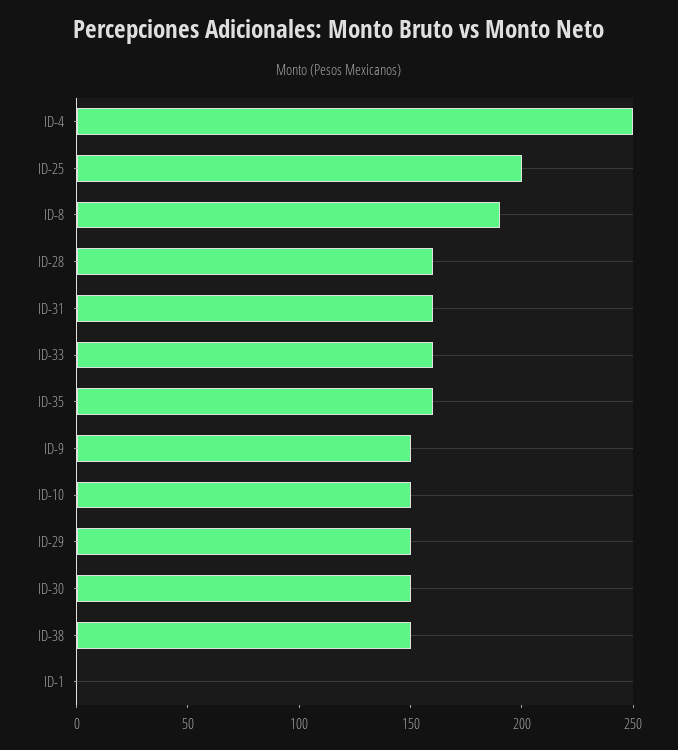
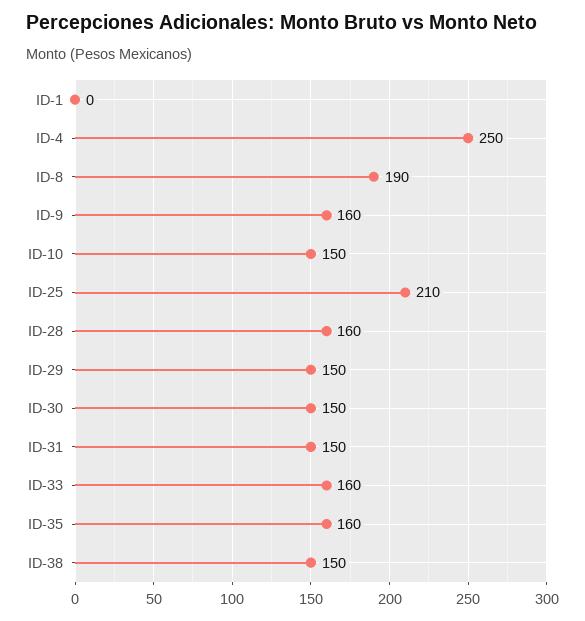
  {
    "ID-4": 250,
-   "ID-25": 200,
+   "ID-25": 210,
    "ID-8": 190,
    "ID-28": 160,
-   "ID-31": 160,
+   "ID-31": 150,
    "ID-33": 160,
    "ID-35": 160,
-   "ID-9": 150,
+   "ID-9": 160,
    "ID-10": 150,
    "ID-29": 150,
    "ID-30": 150,
    "ID-38": 150,
    "ID-1": 0
  }

